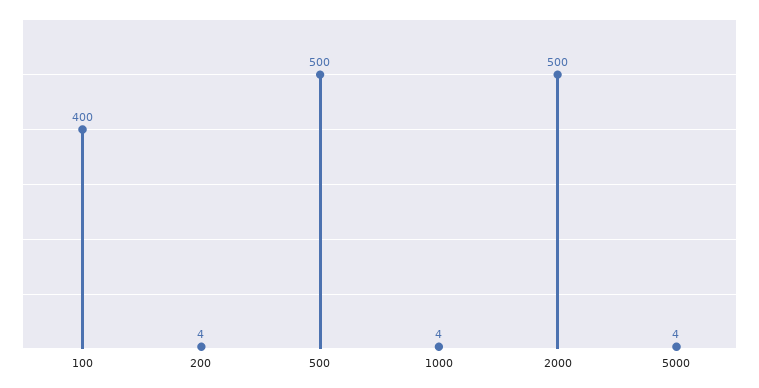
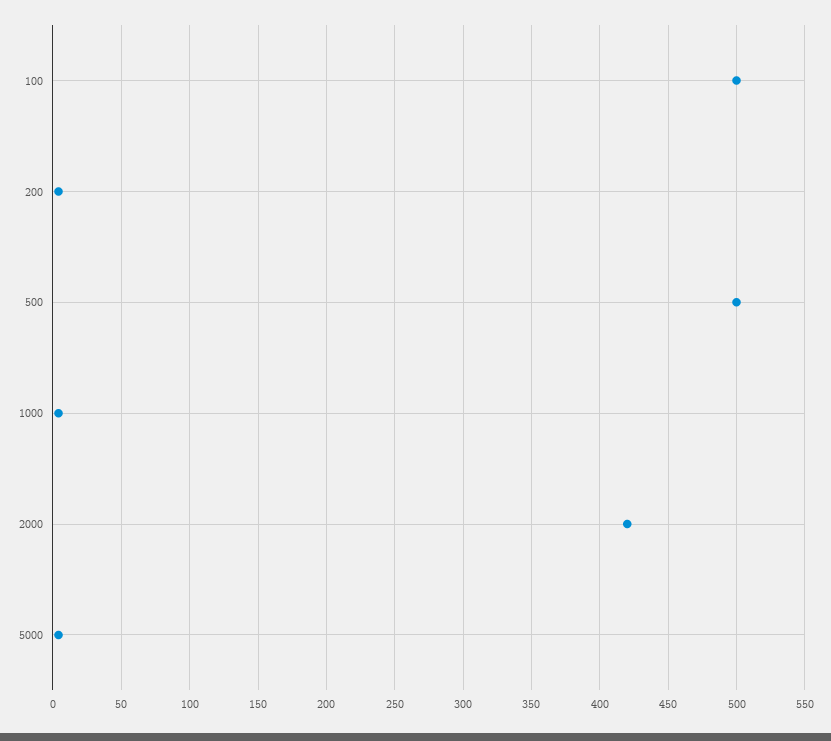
  {
-   "100": 400,
+   "100": 500,
    "200": 4,
    "500": 500,
    "1000": 4,
-   "2000": 500,
+   "2000": 420,
    "5000": 4
  }

